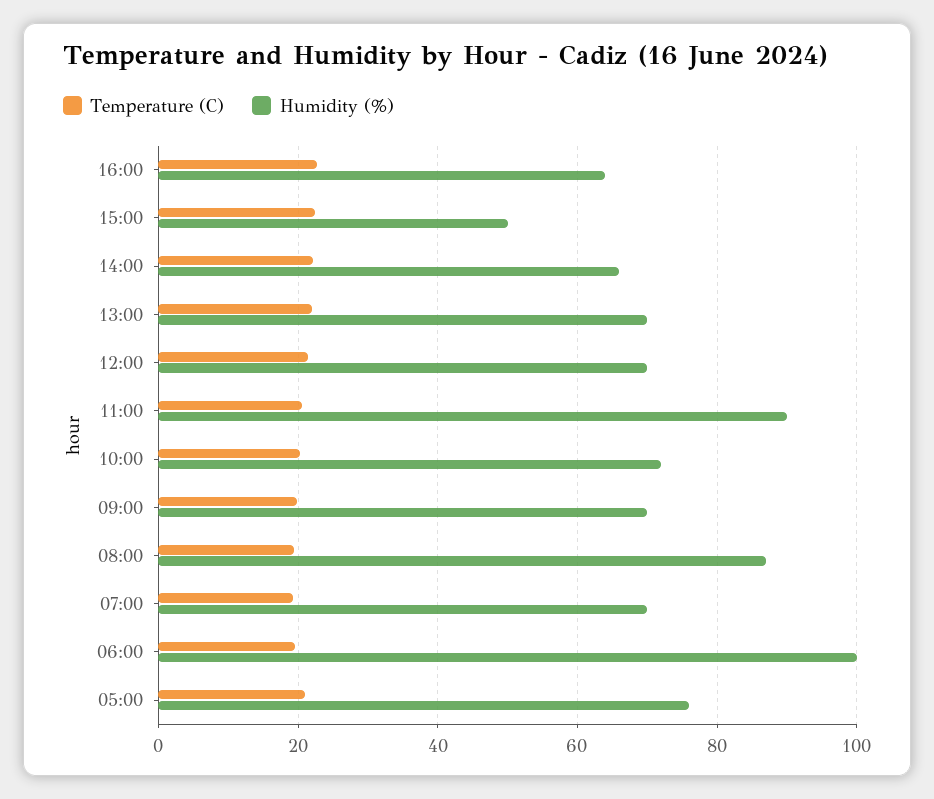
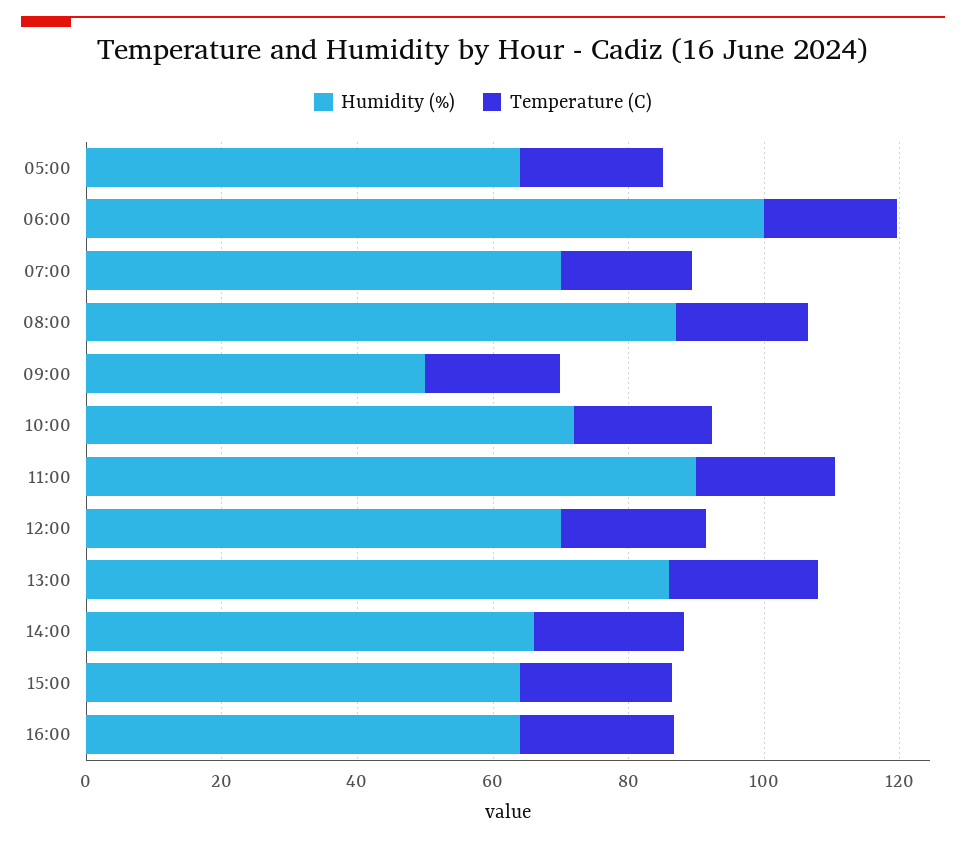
  {
    "Temperature (C)": {
      "16:00": 22,
      "15:00": 22,
      "14:00": 22,
      "13:00": 22,
      "12:00": 22,
      "11:00": 20,
      "10:00": 20,
      "09:00": 20,
      "08:00": 20,
      "07:00": 20,
      "06:00": 20,
      "05:00": 22
    },
    "Humidity (%)": {
      "16:00": 64,
-     "15:00": 50,
+     "15:00": 65,
      "14:00": 66,
-     "13:00": 70,
+     "13:00": 85,
      "12:00": 70,
      "11:00": 90,
      "10:00": 72,
-     "09:00": 70,
+     "09:00": 50,
      "08:00": 88,
      "07:00": 70,
      "06:00": 100,
-     "05:00": 76
+     "05:00": 65
    }
  }

